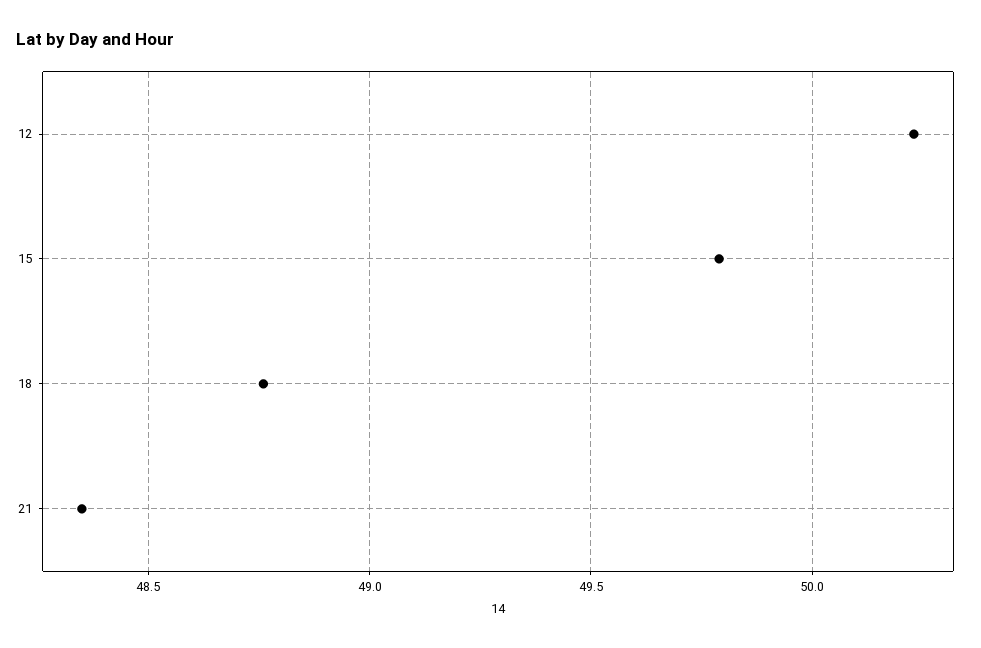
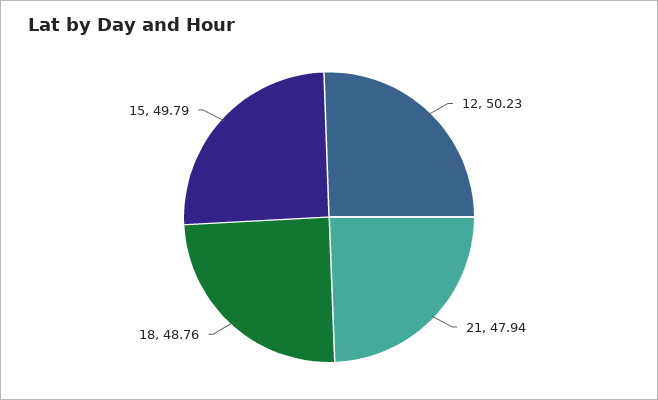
  {
    "12": 50.23,
    "15": 49.79,
    "18": 48.76,
-   "21": 48.35
+   "21": 47.94
  }

